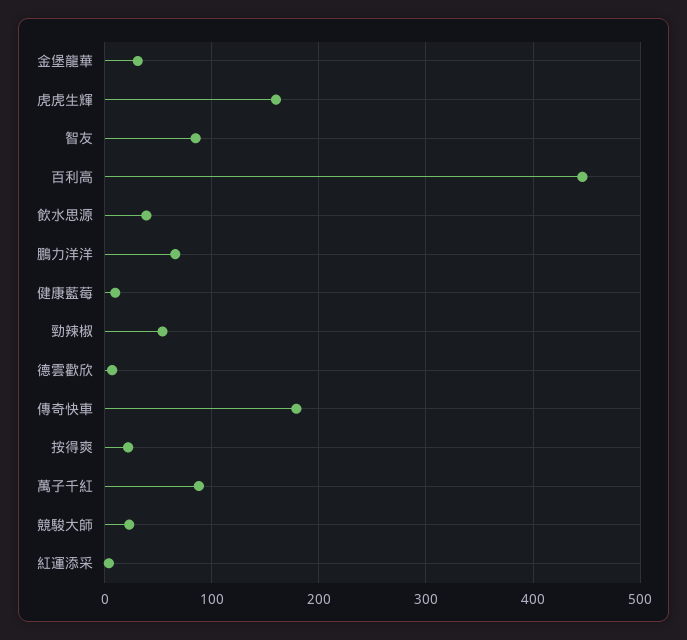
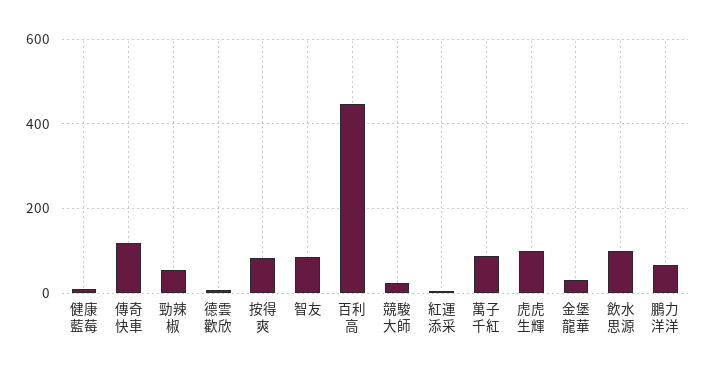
  {
    "金堡龍華": 30,
-   "虎虎生輝": 160,
+   "虎虎生輝": 100,
    "智友": 90,
    "百利高": 450,
-   "飲水思源": 40,
+   "飲水思源": 100,
    "鵬力洋洋": 70,
    "健康藍莓": 10,
    "勁辣椒": 50,
    "德雲歡欣": 10,
-   "傳奇快車": 180,
+   "傳奇快車": 120,
-   "按得爽": 20,
+   "按得爽": 80,
    "萬子千紅": 90,
    "競駿大師": 20,
    "紅運添采": 0
  }

